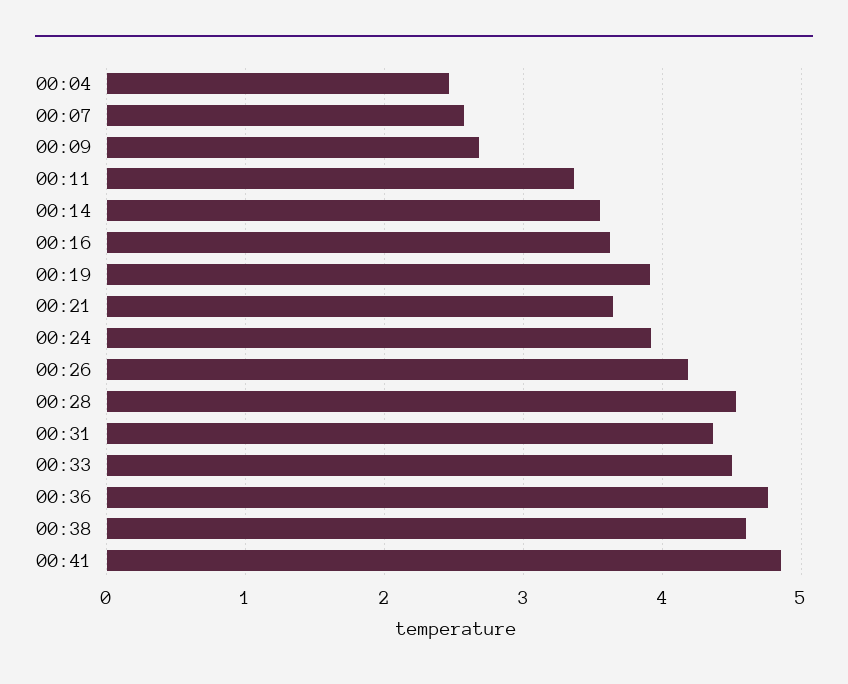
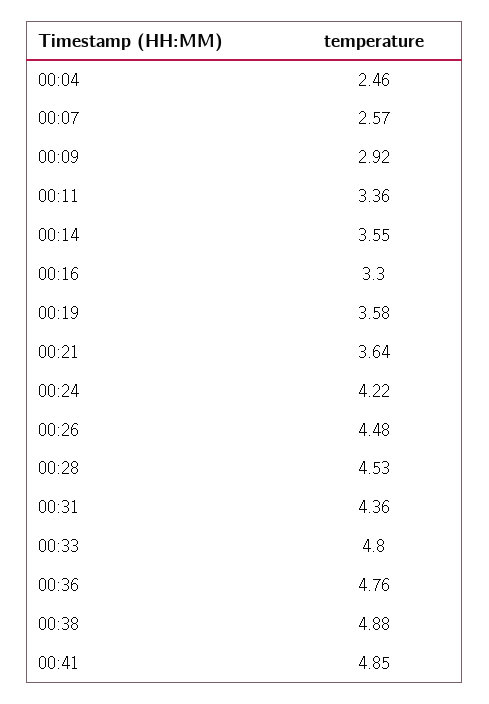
  {
    "00:04": 2.46,
    "00:07": 2.57,
-   "00:09": 2.7,
+   "00:09": 2.92,
    "00:11": 3.36,
    "00:14": 3.55,
-   "00:16": 3.6,
+   "00:16": 3.3,
-   "00:19": 3.9,
+   "00:19": 3.58,
    "00:21": 3.64,
-   "00:24": 3.9,
+   "00:24": 4.22,
-   "00:26": 4.2,
+   "00:26": 4.48,
    "00:28": 4.53,
    "00:31": 4.36,
-   "00:33": 4.5,
+   "00:33": 4.8,
    "00:36": 4.76,
-   "00:38": 4.6,
+   "00:38": 4.88,
    "00:41": 4.85
  }

